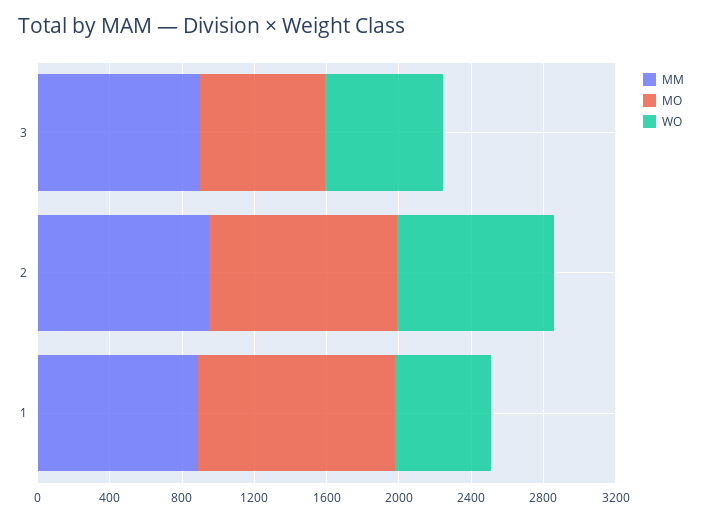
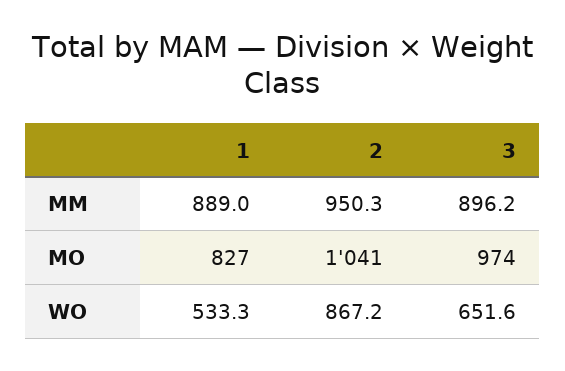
  {
    "MM": {
      "3": 896.2,
      "2": 950.3,
      "1": 889
    },
    "MO": {
-     "3": 700,
+     "3": 974,
      "2": 1041,
-     "1": 1100
+     "1": 827
    },
    "WO": {
      "3": 651.6,
      "2": 867.2,
      "1": 533.3
    }
  }

